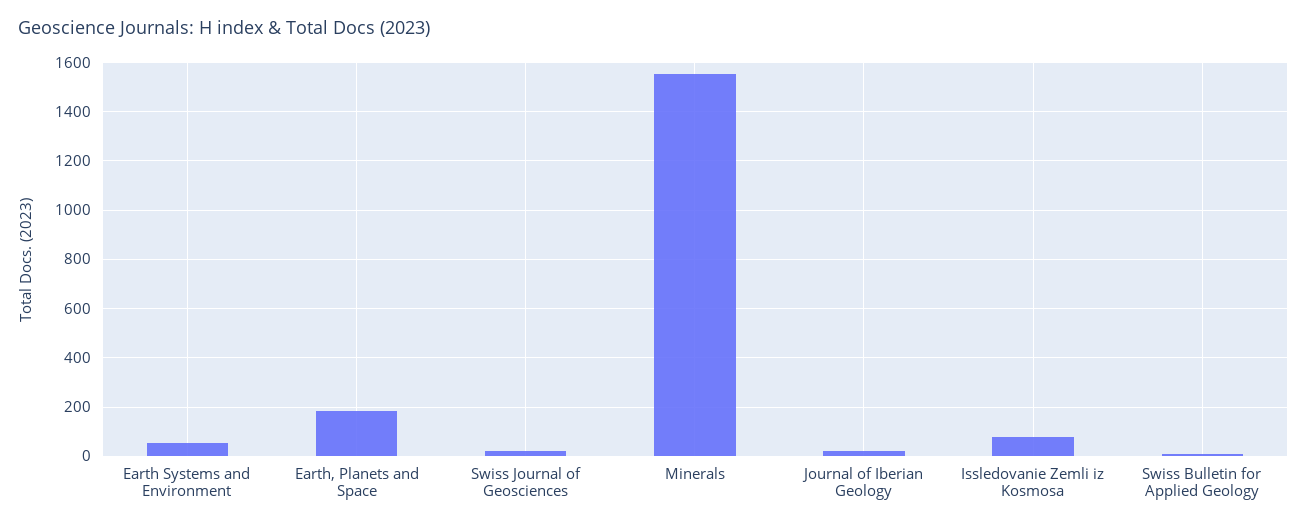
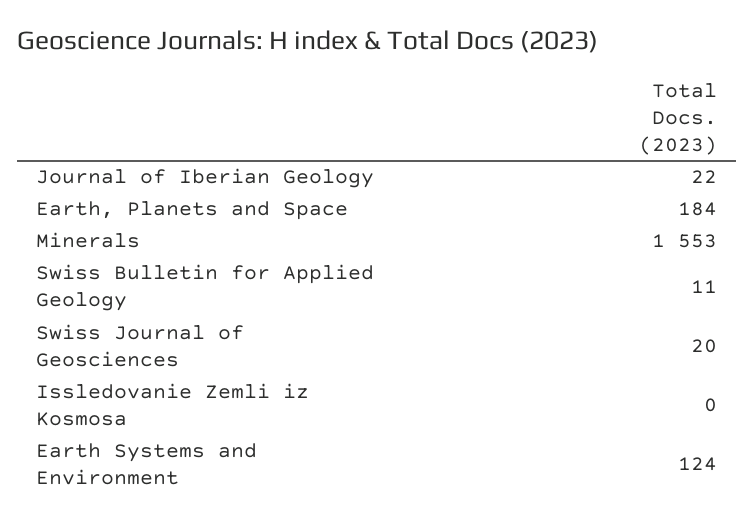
  {
-   "Earth Systems and Environment": 50,
+   "Earth Systems and Environment": 124,
    "Earth, Planets and Space": 184,
    "Swiss Journal of Geosciences": 20,
    "Minerals": 1553,
    "Journal of Iberian Geology": 22,
-   "Issledovanie Zemli iz Kosmosa": 75,
+   "Issledovanie Zemli iz Kosmosa": 0,
    "Swiss Bulletin for Applied Geology": 11
  }

